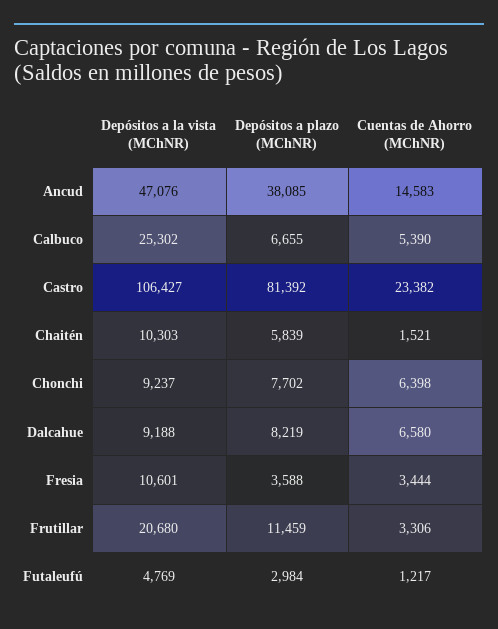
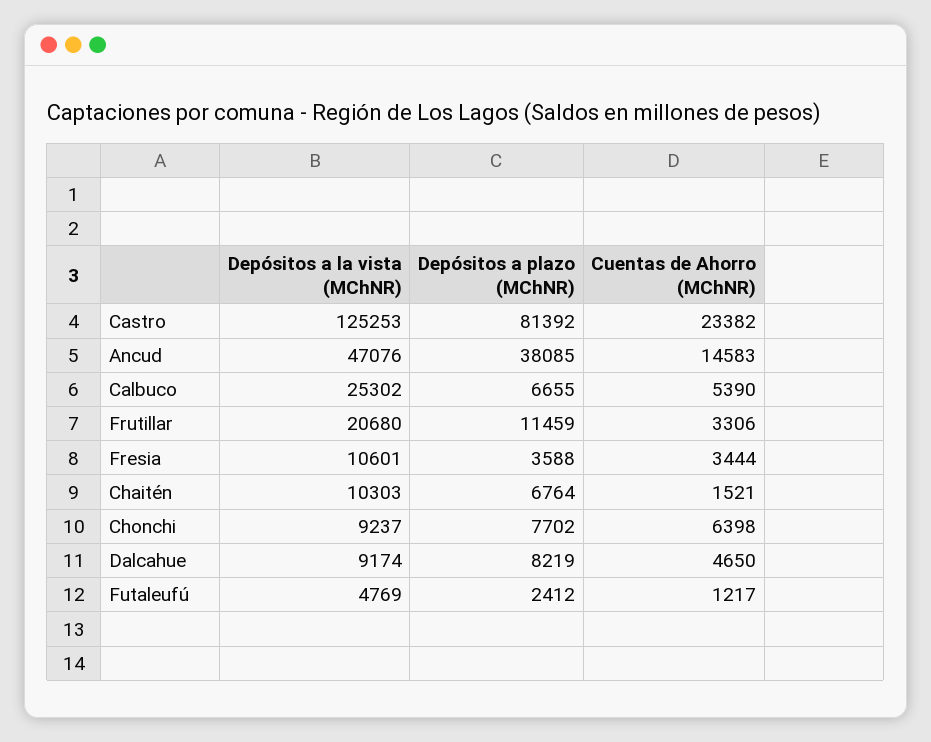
  {
    "Depósitos a la vista (MChNR)": {
      "Ancud": 47076,
      "Calbuco": 25302,
-     "Castro": 106427,
+     "Castro": 125253,
      "Chaitén": 10303,
      "Chonchi": 9237,
-     "Dalcahue": 9188,
+     "Dalcahue": 9174,
      "Fresia": 10601,
      "Frutillar": 20680,
      "Futaleufú": 4769
    },
    "Depósitos a plazo (MChNR)": {
      "Ancud": 38085,
      "Calbuco": 6655,
      "Castro": 81392,
-     "Chaitén": 5839,
+     "Chaitén": 6764,
      "Chonchi": 7702,
      "Dalcahue": 8219,
      "Fresia": 3588,
      "Frutillar": 11459,
-     "Futaleufú": 2984
+     "Futaleufú": 2412
    },
    "Cuentas de Ahorro (MChNR)": {
      "Ancud": 14583,
      "Calbuco": 5390,
      "Castro": 23382,
      "Chaitén": 1521,
      "Chonchi": 6398,
-     "Dalcahue": 6580,
+     "Dalcahue": 4650,
      "Fresia": 3444,
      "Frutillar": 3306,
      "Futaleufú": 1217
    }
  }

